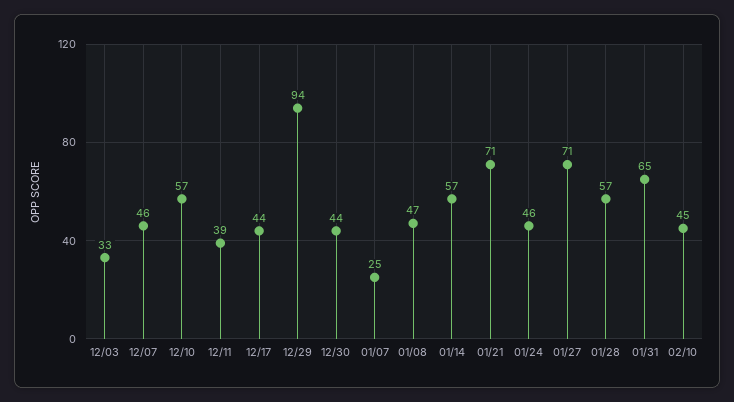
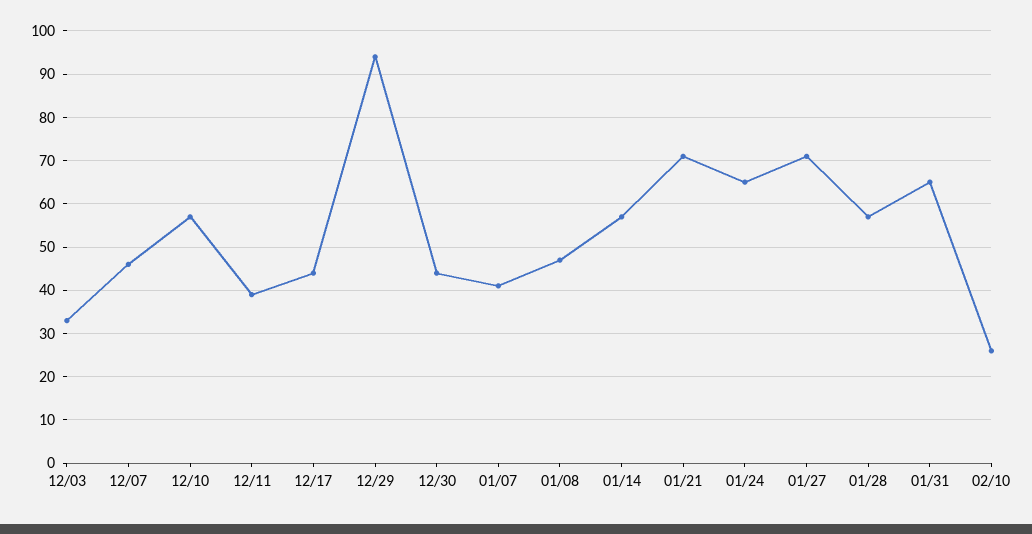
  {
    "12/03": 33,
    "12/07": 46,
    "12/10": 57,
    "12/11": 39,
    "12/17": 44,
    "12/29": 94,
    "12/30": 44,
-   "01/07": 25,
+   "01/07": 40,
    "01/08": 47,
    "01/14": 57,
    "01/21": 71,
-   "01/24": 46,
+   "01/24": 65,
    "01/27": 71,
    "01/28": 57,
    "01/31": 65,
-   "02/10": 45
+   "02/10": 25
  }

